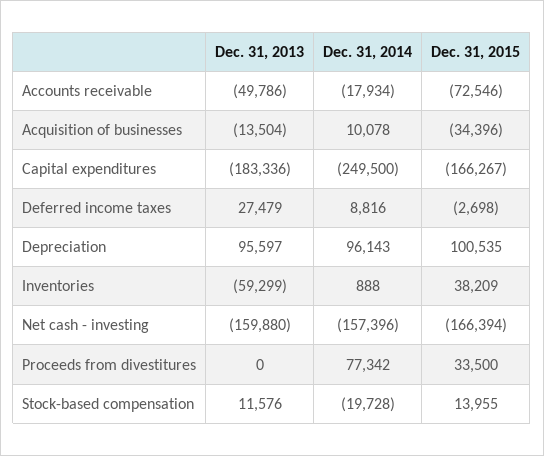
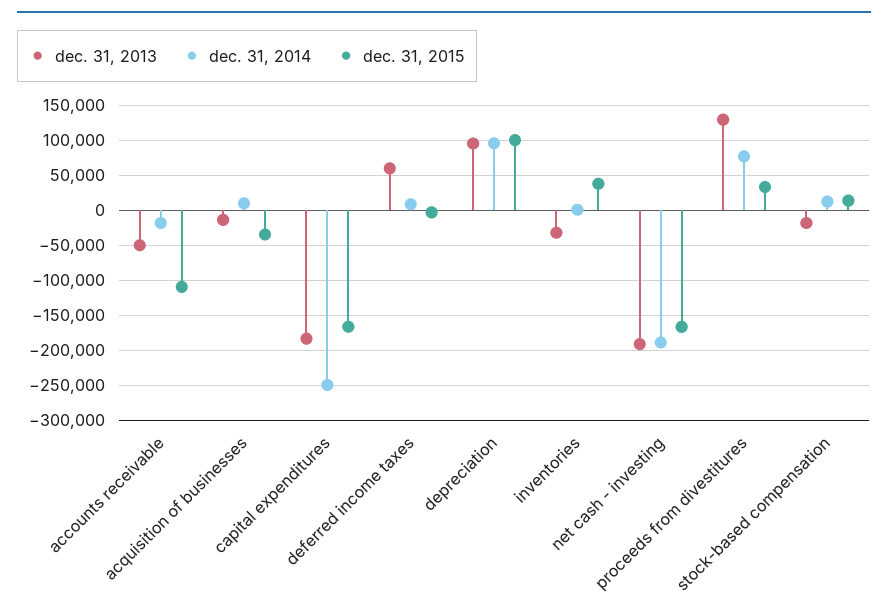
  {
    "Dec. 31, 2013": {
      "Accounts receivable": -49786,
      "Acquisition of businesses": -13504,
      "Capital expenditures": -183336,
-     "Deferred income taxes": 27479,
+     "Deferred income taxes": 60000,
      "Depreciation": 95597,
-     "Inventories": -59299,
+     "Inventories": -30000,
-     "Net cash - investing": -159880,
+     "Net cash - investing": -190000,
-     "Proceeds from divestitures": 0,
+     "Proceeds from divestitures": 130000,
-     "Stock-based compensation": 11576
+     "Stock-based compensation": -20000
    },
    "Dec. 31, 2014": {
      "Accounts receivable": -17934,
      "Acquisition of businesses": 10078,
      "Capital expenditures": -249500,
      "Deferred income taxes": 8816,
      "Depreciation": 96143,
      "Inventories": 888,
-     "Net cash - investing": -157396,
+     "Net cash - investing": -190000,
      "Proceeds from divestitures": 77342,
-     "Stock-based compensation": -19728
+     "Stock-based compensation": 10000
    },
    "Dec. 31, 2015": {
-     "Accounts receivable": -72546,
+     "Accounts receivable": -110000,
      "Acquisition of businesses": -34396,
      "Capital expenditures": -166267,
      "Deferred income taxes": -2698,
      "Depreciation": 100535,
      "Inventories": 38209,
      "Net cash - investing": -166394,
      "Proceeds from divestitures": 33500,
      "Stock-based compensation": 13955
    }
  }

